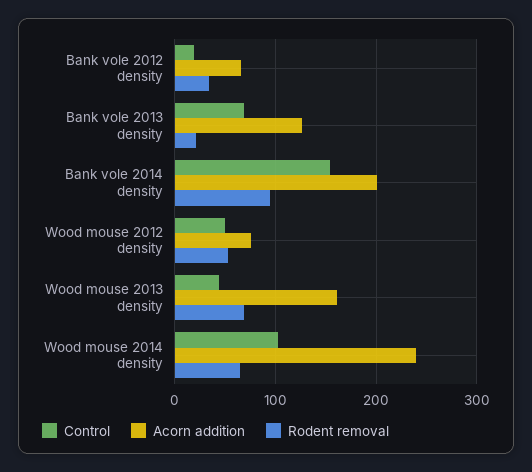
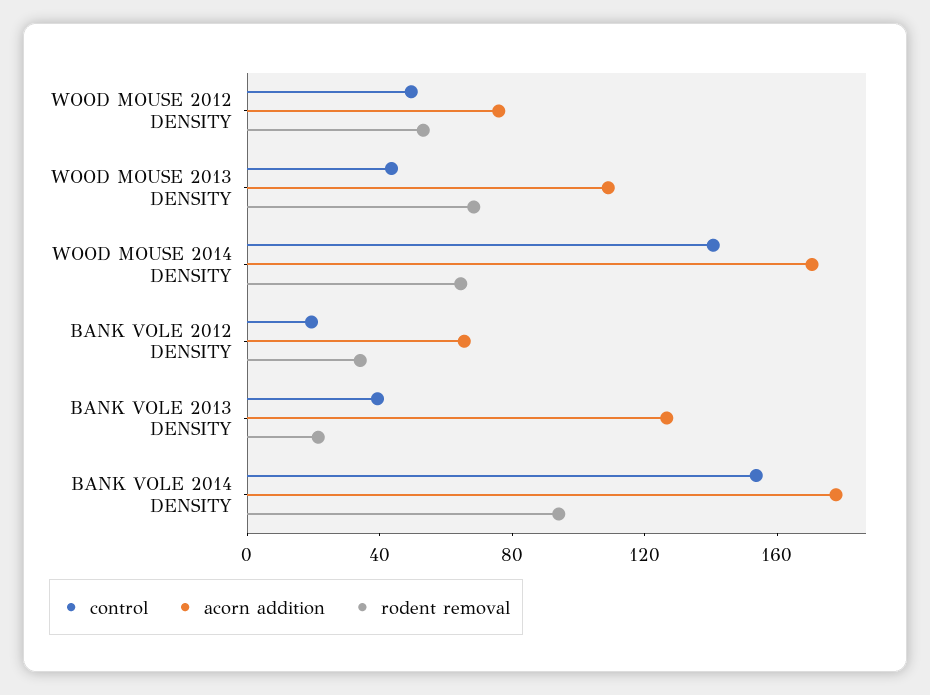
  {
    "Control": {
      "Bank vole 2012 density": 20,
-     "Bank vole 2013 density": 70,
+     "Bank vole 2013 density": 40,
      "Bank vole 2014 density": 150,
      "Wood mouse 2012 density": 50,
      "Wood mouse 2013 density": 40,
-     "Wood mouse 2014 density": 100
+     "Wood mouse 2014 density": 140
    },
    "Acorn addition": {
      "Bank vole 2012 density": 70,
      "Bank vole 2013 density": 130,
-     "Bank vole 2014 density": 200,
+     "Bank vole 2014 density": 180,
      "Wood mouse 2012 density": 80,
-     "Wood mouse 2013 density": 160,
+     "Wood mouse 2013 density": 110,
-     "Wood mouse 2014 density": 240
+     "Wood mouse 2014 density": 170
    },
    "Rodent removal": {
      "Bank vole 2012 density": 30,
      "Bank vole 2013 density": 20,
      "Bank vole 2014 density": 90,
      "Wood mouse 2012 density": 50,
      "Wood mouse 2013 density": 70,
      "Wood mouse 2014 density": 60
    }
  }

